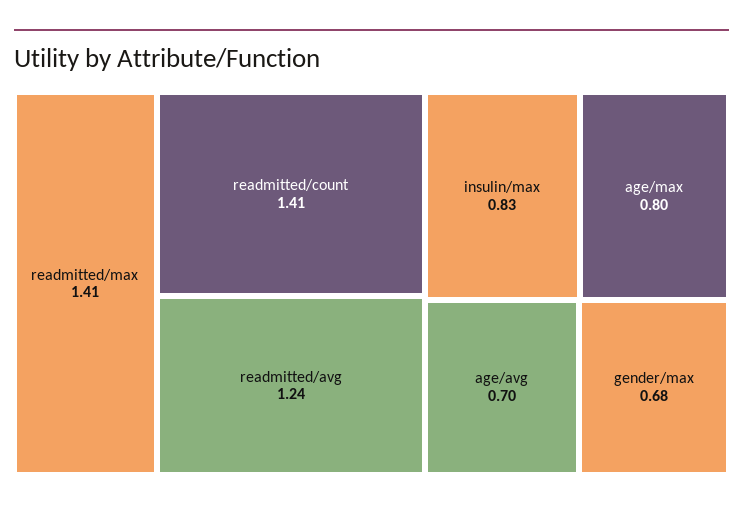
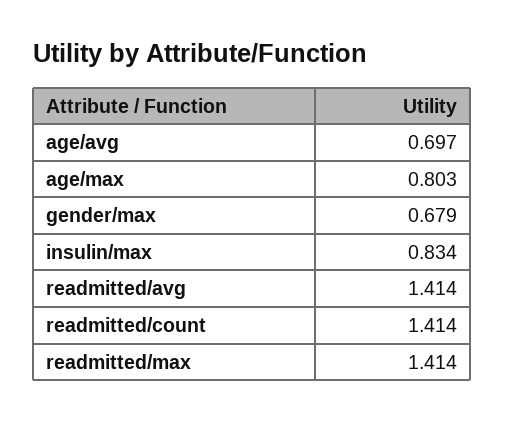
  {
    "readmitted/max": 1.414,
    "readmitted/count": 1.414,
-   "readmitted/avg": 1.24,
+   "readmitted/avg": 1.414,
    "insulin/max": 0.834,
    "age/max": 0.803,
    "age/avg": 0.697,
    "gender/max": 0.679
  }

